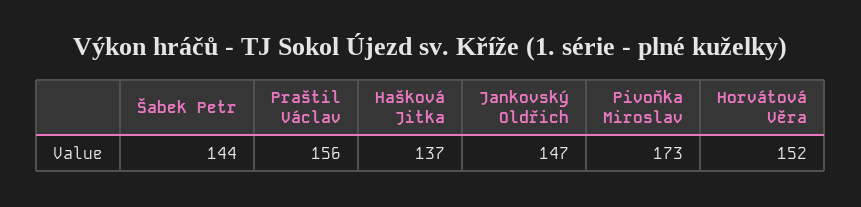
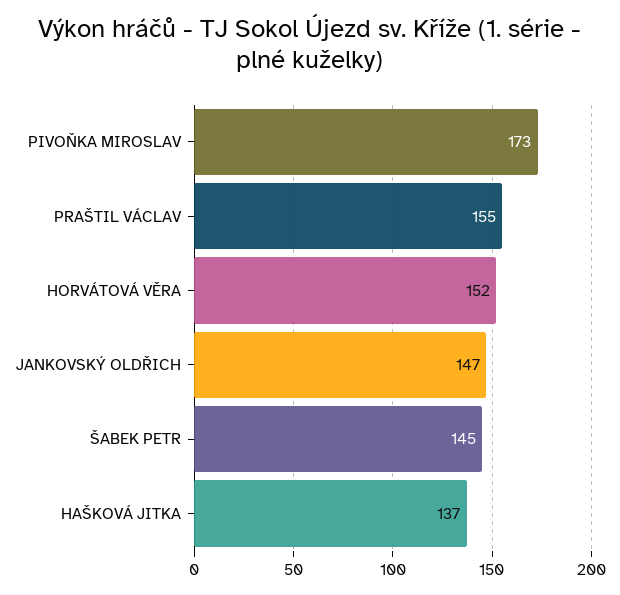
  {
-   "Šabek Petr": 144,
+   "Šabek Petr": 145,
-   "Praštil Václav": 156,
+   "Praštil Václav": 155,
    "Hašková Jitka": 137,
    "Jankovský Oldřich": 147,
    "Pivoňka Miroslav": 173,
    "Horvátová Věra": 152
  }

